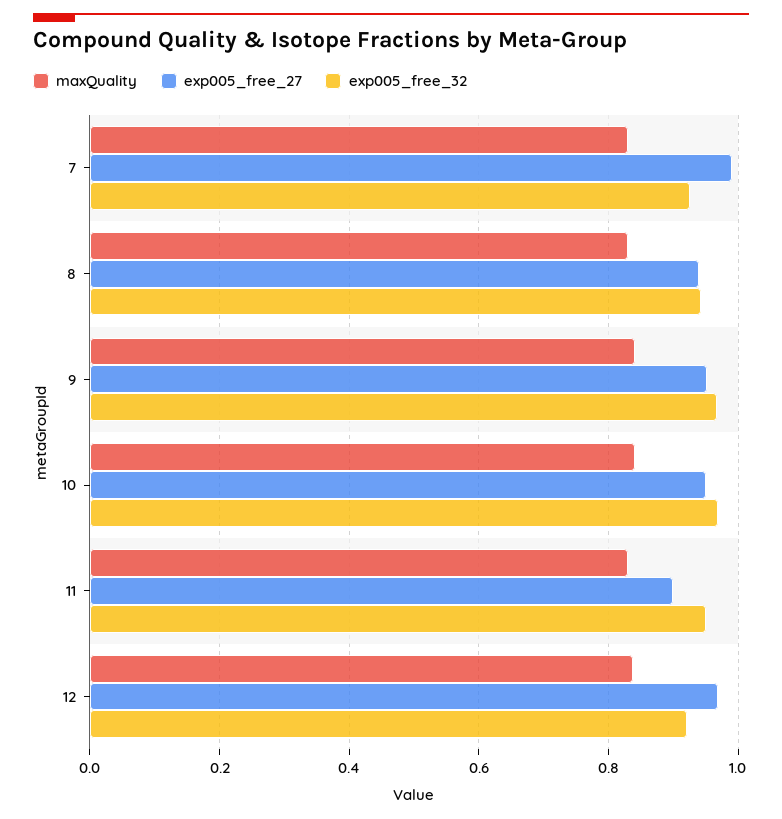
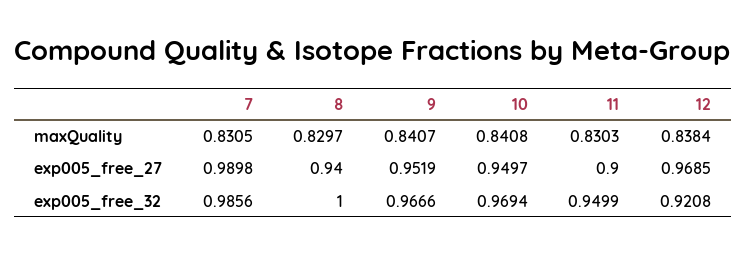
  {
    "maxQuality": {
      "7": 0.8305,
      "8": 0.8297,
      "9": 0.8407,
      "10": 0.8408,
      "11": 0.8303,
      "12": 0.8384
    },
    "exp005_free_27": {
      "7": 0.9898,
      "8": 0.94,
      "9": 0.9519,
      "10": 0.9497,
      "11": 0.9,
      "12": 0.9685
    },
    "exp005_free_32": {
-     "7": 0.92,
+     "7": 0.9856,
-     "8": 0.94,
+     "8": 1,
      "9": 0.9666,
      "10": 0.9694,
      "11": 0.9499,
      "12": 0.9208
    }
  }

